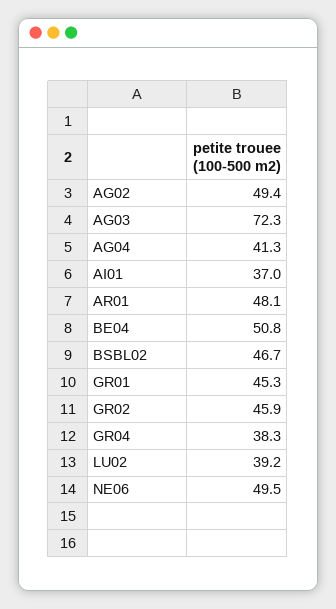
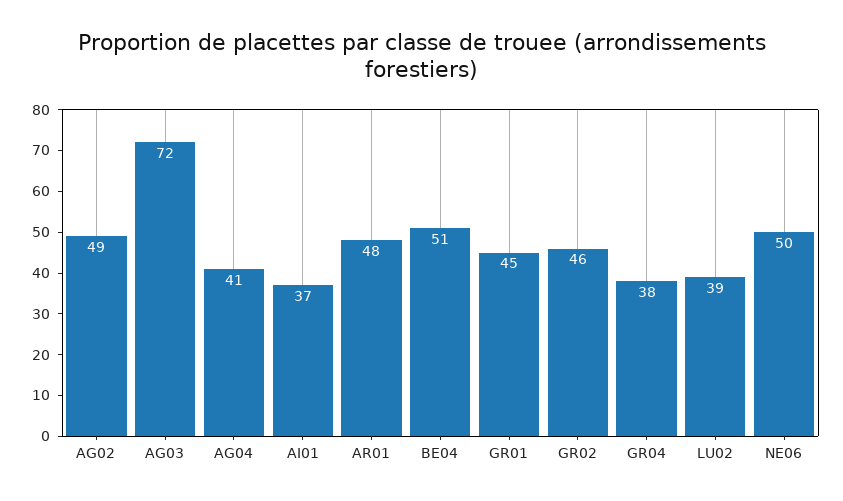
  {
    "AG02": 49.4,
    "AG03": 72.3,
    "AG04": 41.3,
    "AI01": 37,
    "AR01": 48.1,
    "BE04": 50.8,
-   "BSBL02": 46.7,
    "GR01": 45.3,
    "GR02": 45.9,
    "GR04": 38.3,
    "LU02": 39.2,
    "NE06": 49.5
  }

